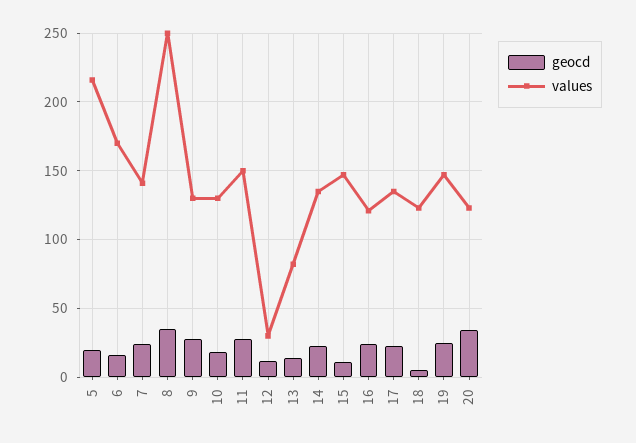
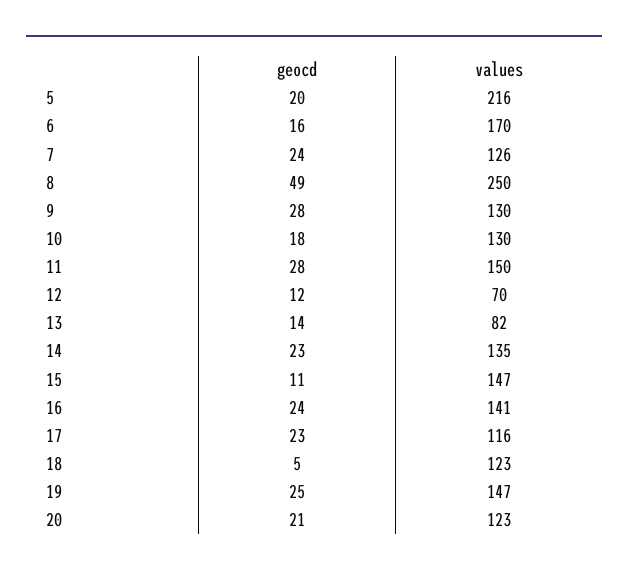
  {
    "geocd": {
      "5": 20,
      "6": 16,
      "7": 24,
-     "8": 35,
+     "8": 49,
      "9": 28,
      "10": 18,
      "11": 28,
      "12": 12,
      "13": 14,
      "14": 23,
      "15": 11,
      "16": 24,
      "17": 23,
      "18": 5,
      "19": 25,
-     "20": 35
+     "20": 21
    },
    "values": {
      "5": 216,
      "6": 170,
-     "7": 140,
+     "7": 126,
      "8": 250,
      "9": 130,
      "10": 130,
      "11": 150,
-     "12": 30,
+     "12": 70,
      "13": 82,
      "14": 135,
      "15": 147,
-     "16": 120,
+     "16": 141,
-     "17": 135,
+     "17": 116,
      "18": 123,
      "19": 147,
      "20": 123
    }
  }

